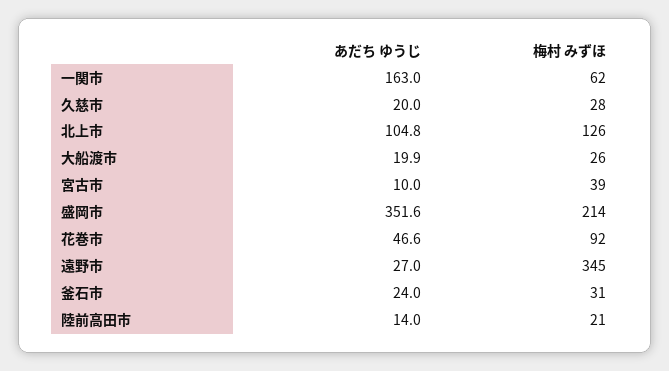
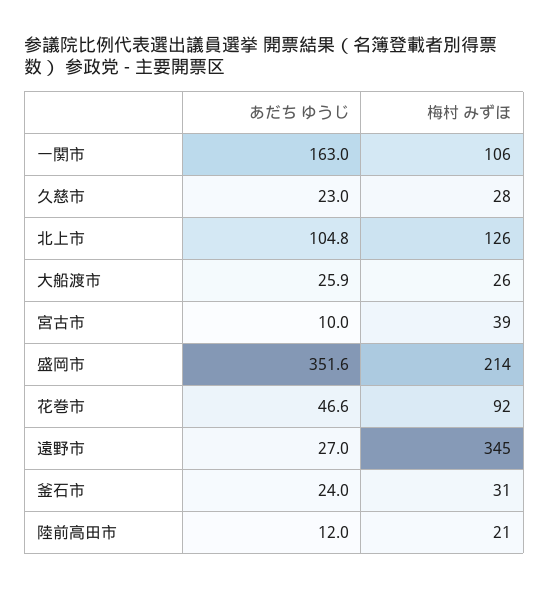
  {
    "あだち ゆうじ": {
      "一関市": 163,
-     "久慈市": 20,
+     "久慈市": 23,
      "北上市": 104.8,
-     "大船渡市": 19.9,
+     "大船渡市": 25.9,
      "宮古市": 10,
      "盛岡市": 351.6,
      "花巻市": 46.6,
      "遠野市": 27,
      "釜石市": 24,
-     "陸前高田市": 14
+     "陸前高田市": 12
    },
    "梅村 みずほ": {
-     "一関市": 62,
+     "一関市": 106,
      "久慈市": 28,
      "北上市": 126,
      "大船渡市": 26,
      "宮古市": 39,
      "盛岡市": 214,
      "花巻市": 92,
      "遠野市": 345,
      "釜石市": 31,
      "陸前高田市": 21
    }
  }

